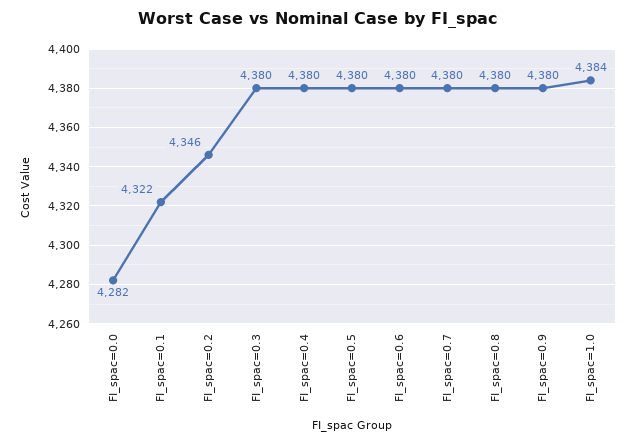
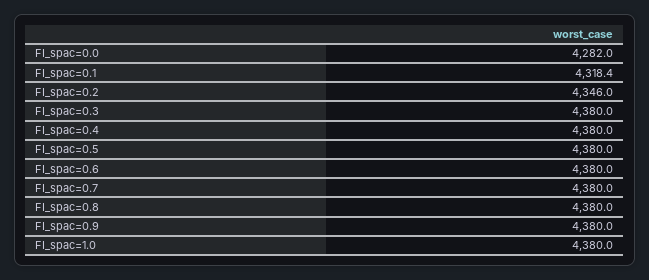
  {
    "FI_spac=0.0": 4282,
-   "FI_spac=0.1": 4322,
+   "FI_spac=0.1": 4318.4,
    "FI_spac=0.2": 4346,
    "FI_spac=0.3": 4380,
    "FI_spac=0.4": 4380,
    "FI_spac=0.5": 4380,
    "FI_spac=0.6": 4380,
    "FI_spac=0.7": 4380,
    "FI_spac=0.8": 4380,
    "FI_spac=0.9": 4380,
-   "FI_spac=1.0": 4384
+   "FI_spac=1.0": 4380
  }

